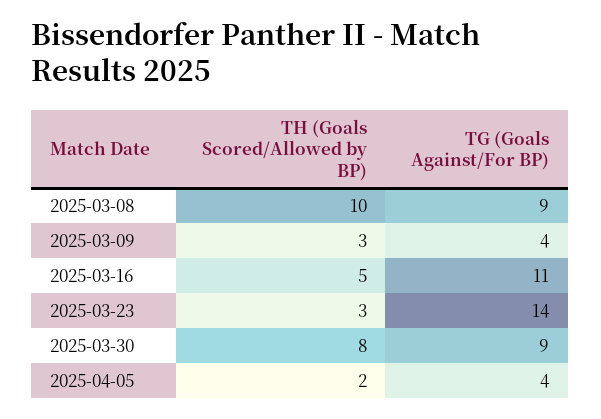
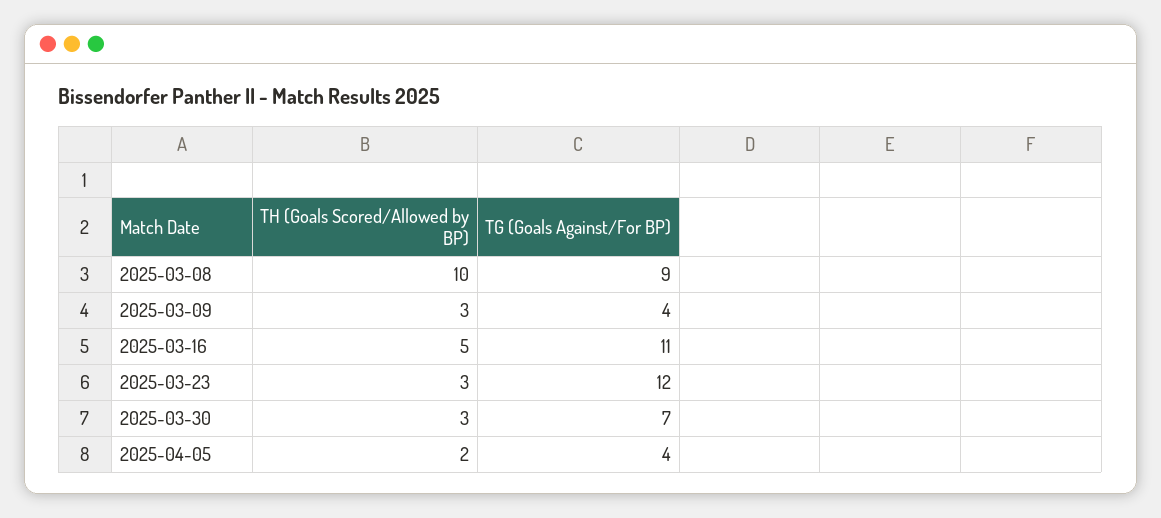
  {
    "TH (Goals Scored/Allowed by BP)": {
      "2025-03-08": 10,
      "2025-03-09": 3,
      "2025-03-16": 5,
      "2025-03-23": 3,
-     "2025-03-30": 8,
+     "2025-03-30": 3,
      "2025-04-05": 2
    },
    "TG (Goals Against/For BP)": {
      "2025-03-08": 9,
      "2025-03-09": 4,
      "2025-03-16": 11,
-     "2025-03-23": 14,
+     "2025-03-23": 12,
-     "2025-03-30": 9,
+     "2025-03-30": 7,
      "2025-04-05": 4
    }
  }

